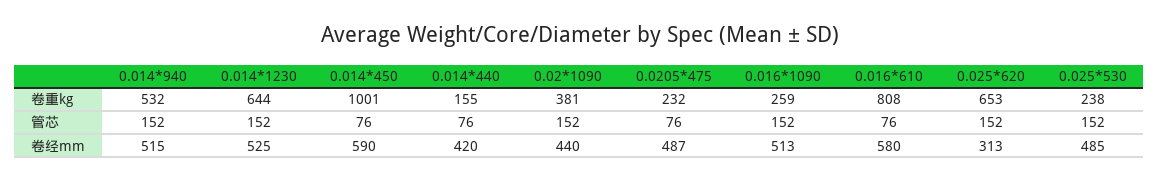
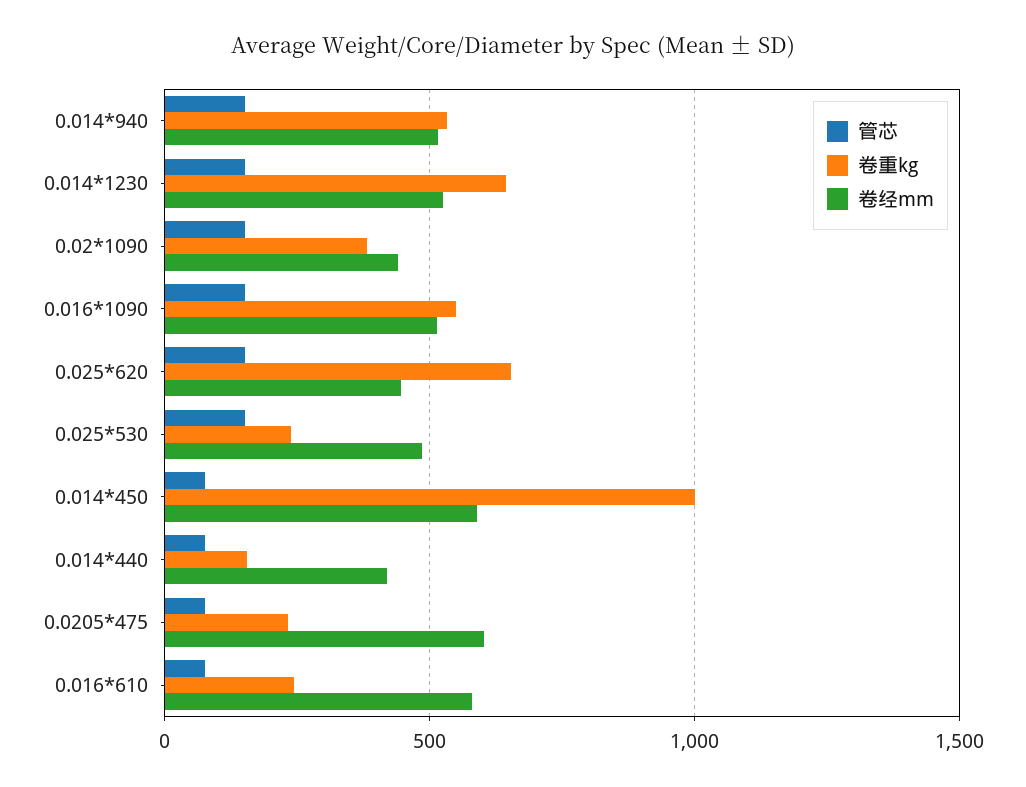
  {
    "卷重kg": {
      "0.014*940": 532,
      "0.014*1230": 644,
      "0.014*450": 1001,
      "0.014*440": 155,
      "0.02*1090": 381,
      "0.0205*475": 232,
-     "0.016*1090": 259,
+     "0.016*1090": 550,
-     "0.016*610": 808,
+     "0.016*610": 250,
      "0.025*620": 653,
      "0.025*530": 238
    },
    "管芯": {
      "0.014*940": 152,
      "0.014*1230": 152,
      "0.014*450": 76,
      "0.014*440": 76,
      "0.02*1090": 152,
      "0.0205*475": 76,
      "0.016*1090": 152,
      "0.016*610": 76,
      "0.025*620": 152,
      "0.025*530": 152
    },
    "卷经mm": {
      "0.014*940": 515,
      "0.014*1230": 525,
      "0.014*450": 590,
      "0.014*440": 420,
      "0.02*1090": 440,
-     "0.0205*475": 487,
+     "0.0205*475": 600,
      "0.016*1090": 513,
      "0.016*610": 580,
-     "0.025*620": 313,
+     "0.025*620": 450,
      "0.025*530": 485
    }
  }

